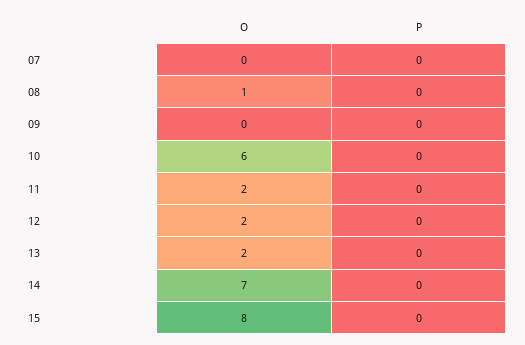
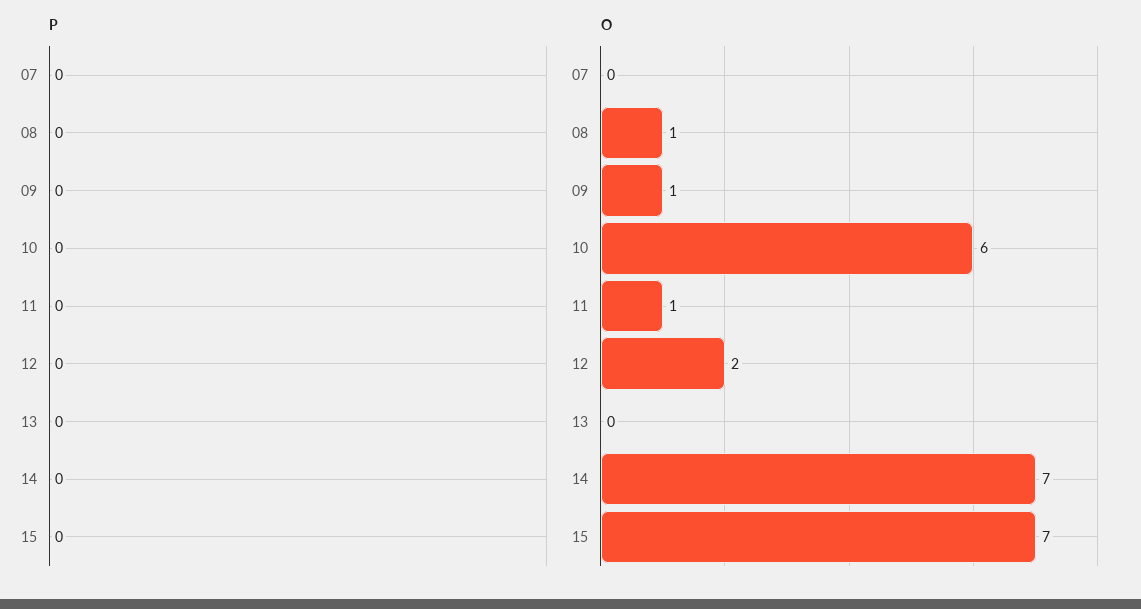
  {
    "O": {
      "07": 0,
      "08": 1,
-     "09": 0,
+     "09": 1,
      "10": 6,
-     "11": 2,
+     "11": 1,
      "12": 2,
-     "13": 2,
+     "13": 0,
      "14": 7,
-     "15": 8
+     "15": 7
    },
    "P": {
      "07": 0,
      "08": 0,
      "09": 0,
      "10": 0,
      "11": 0,
      "12": 0,
      "13": 0,
      "14": 0,
      "15": 0
    }
  }

